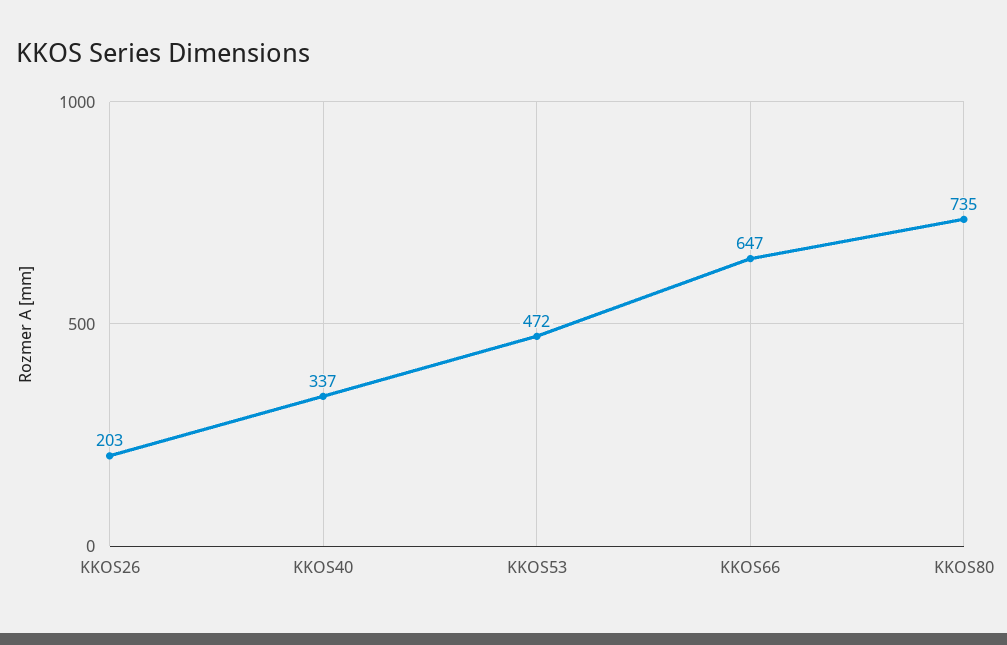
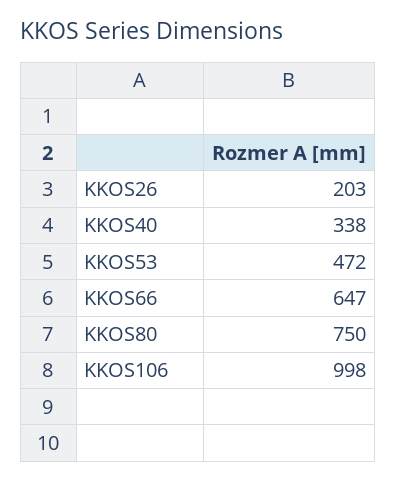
  {
    "KKOS26": 203,
-   "KKOS40": 337,
+   "KKOS40": 338,
    "KKOS53": 472,
    "KKOS66": 647,
-   "KKOS80": 735
+   "KKOS80": 750,
+   "KKOS106": 998
  }

